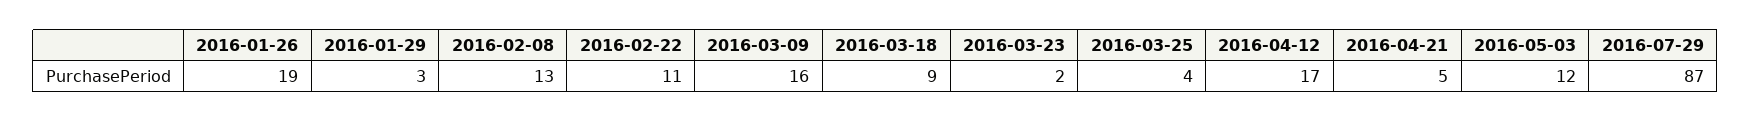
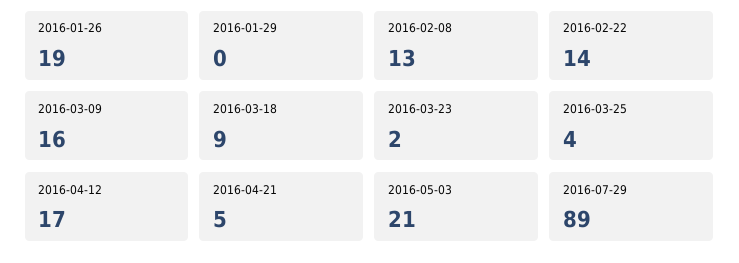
  {
    "2016-01-26": 19,
-   "2016-01-29": 3,
+   "2016-01-29": 0,
    "2016-02-08": 13,
-   "2016-02-22": 11,
+   "2016-02-22": 14,
    "2016-03-09": 16,
    "2016-03-18": 9,
    "2016-03-23": 2,
    "2016-03-25": 4,
    "2016-04-12": 17,
    "2016-04-21": 5,
-   "2016-05-03": 12,
+   "2016-05-03": 21,
-   "2016-07-29": 87
+   "2016-07-29": 89
  }

